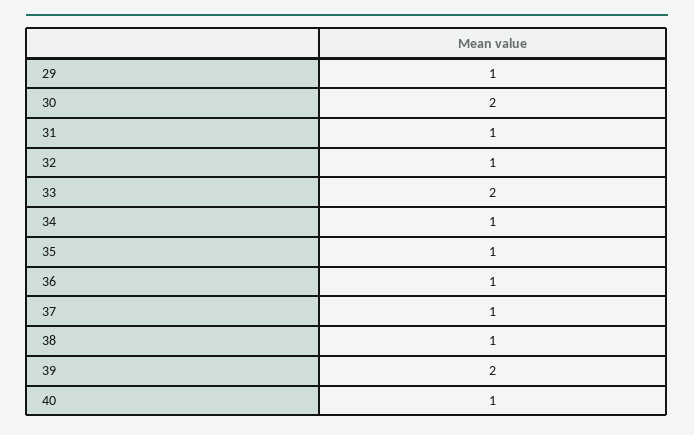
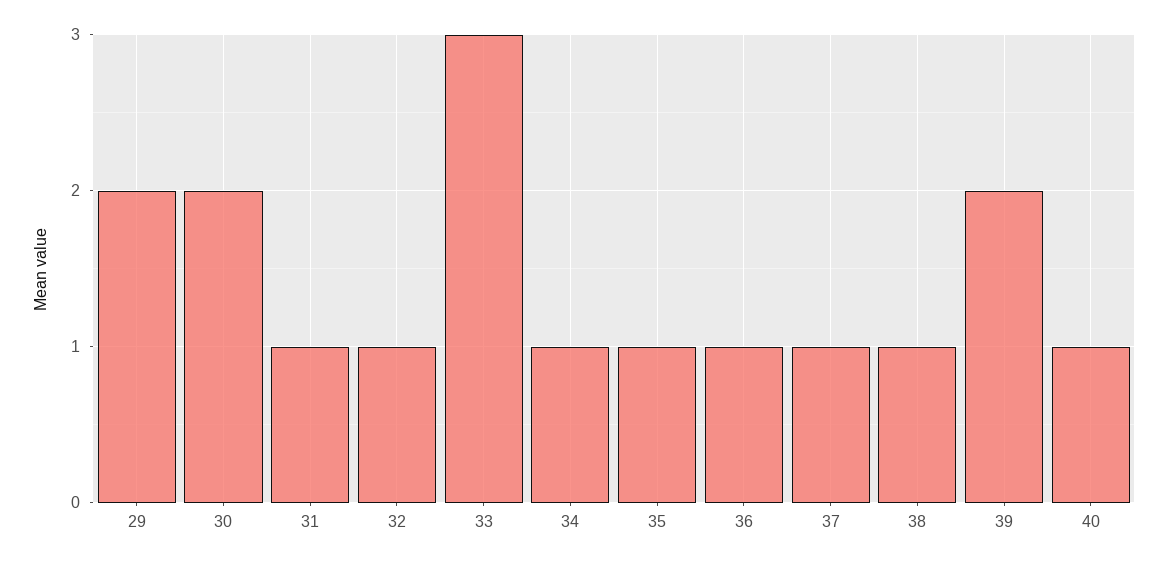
  {
-   "29": 1,
+   "29": 2,
    "30": 2,
    "31": 1,
    "32": 1,
-   "33": 2,
+   "33": 3,
    "34": 1,
    "35": 1,
    "36": 1,
    "37": 1,
    "38": 1,
    "39": 2,
    "40": 1
  }

